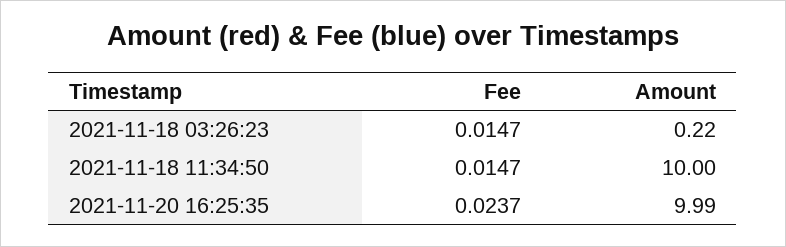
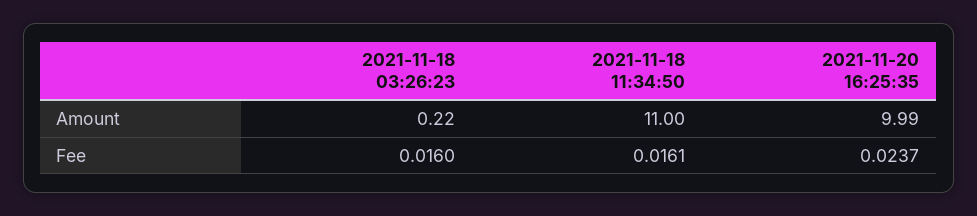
  {
    "Fee": {
-     "2021-11-18 03:26:23": 0.0147,
+     "2021-11-18 03:26:23": 0.016,
-     "2021-11-18 11:34:50": 0.0147,
+     "2021-11-18 11:34:50": 0.0161,
      "2021-11-20 16:25:35": 0.0237
    },
    "Amount": {
      "2021-11-18 03:26:23": 0.22,
-     "2021-11-18 11:34:50": 10,
+     "2021-11-18 11:34:50": 11,
      "2021-11-20 16:25:35": 9.99
    }
  }

